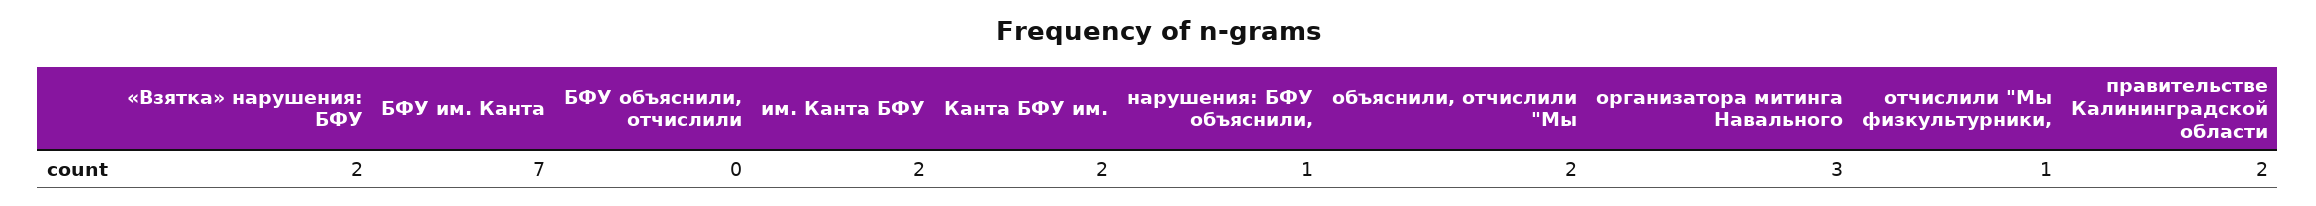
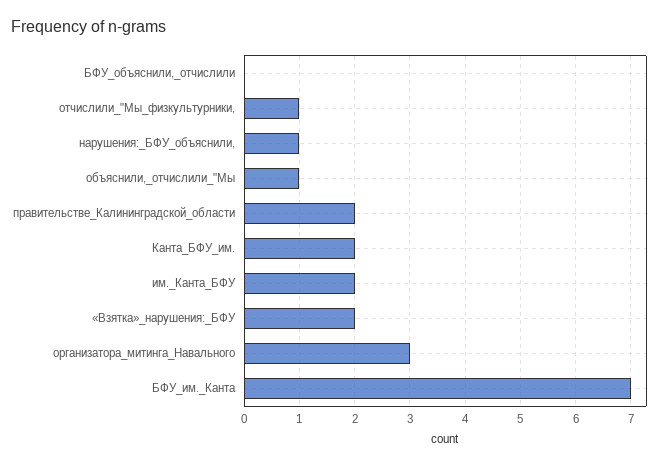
  {
    "«Взятка» нарушения: БФУ": 2,
    "БФУ им. Канта": 7,
    "БФУ объяснили, отчислили": 0,
    "им. Канта БФУ": 2,
    "Канта БФУ им.": 2,
    "нарушения: БФУ объяснили,": 1,
-   "объяснили, отчислили \"Мы": 2,
+   "объяснили, отчислили \"Мы": 1,
    "организатора митинга Навального": 3,
    "отчислили \"Мы физкультурники,": 1,
    "правительстве Калининградской области": 2
  }

